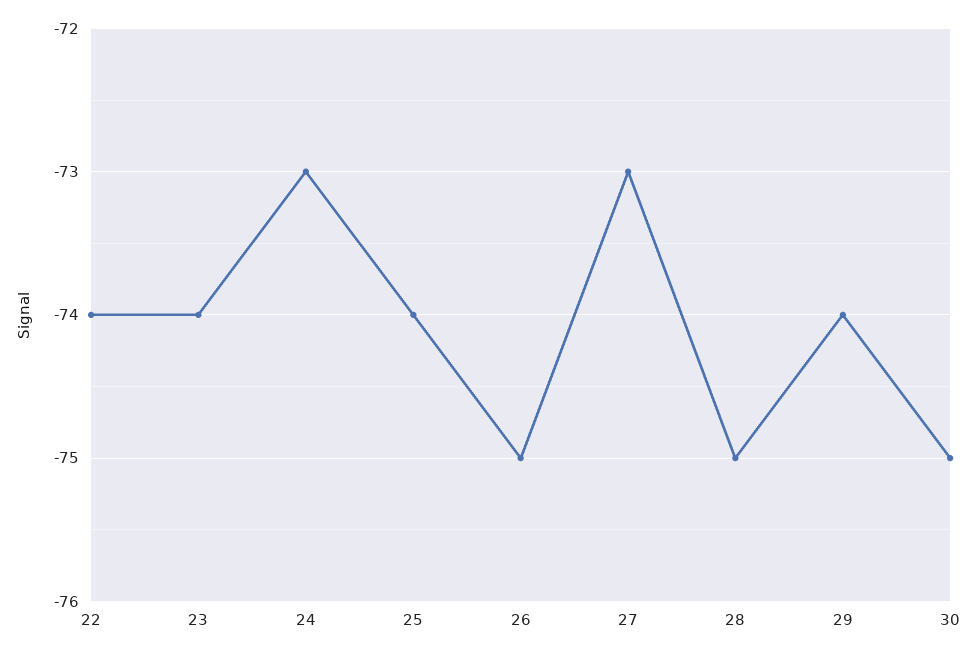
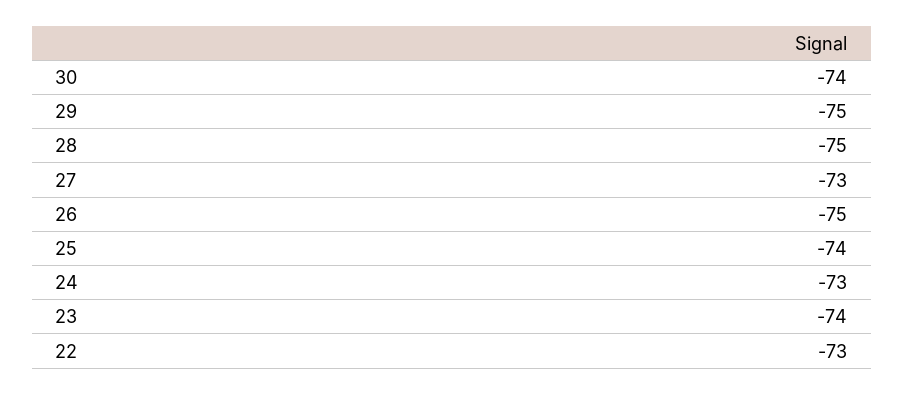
  {
-   "22": -74,
+   "22": -73,
    "23": -74,
    "24": -73,
    "25": -74,
    "26": -75,
    "27": -73,
    "28": -75,
-   "29": -74,
+   "29": -75,
-   "30": -75
+   "30": -74
  }

